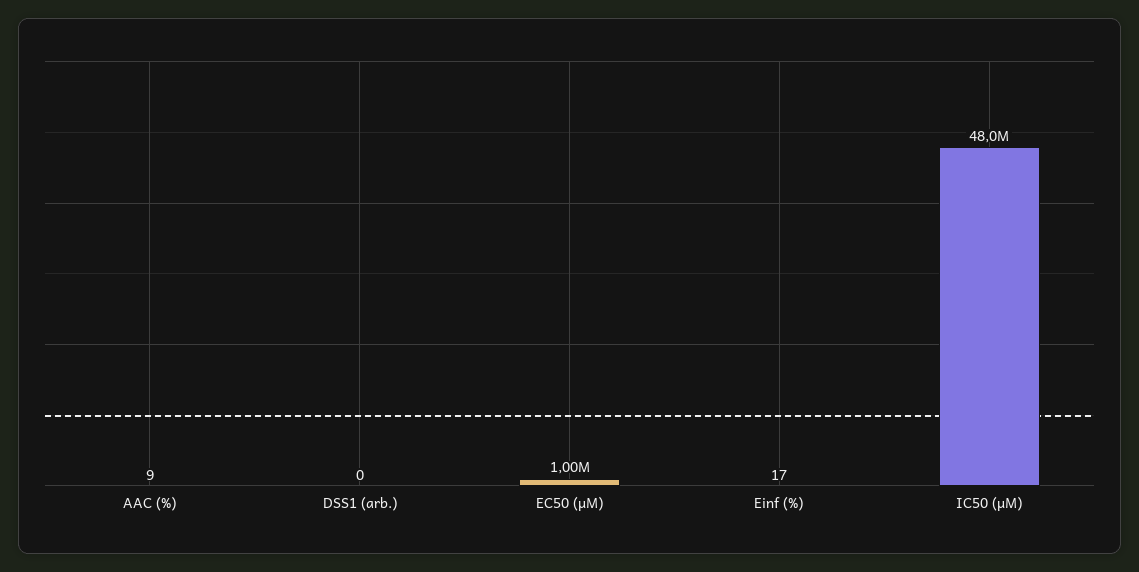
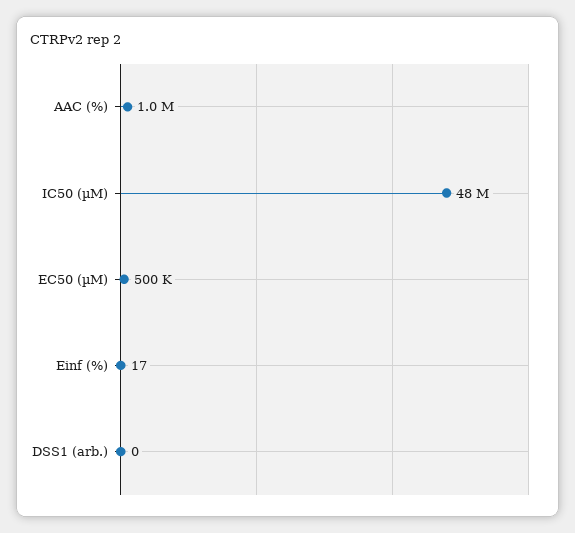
  {
-   "AAC (%)": 9,
+   "AAC (%)": 1000000,
    "DSS1 (arb.)": 0,
-   "EC50 (µM)": 1000000,
+   "EC50 (µM)": 500000,
    "Einf (%)": 17,
    "IC50 (µM)": 48000000
  }

